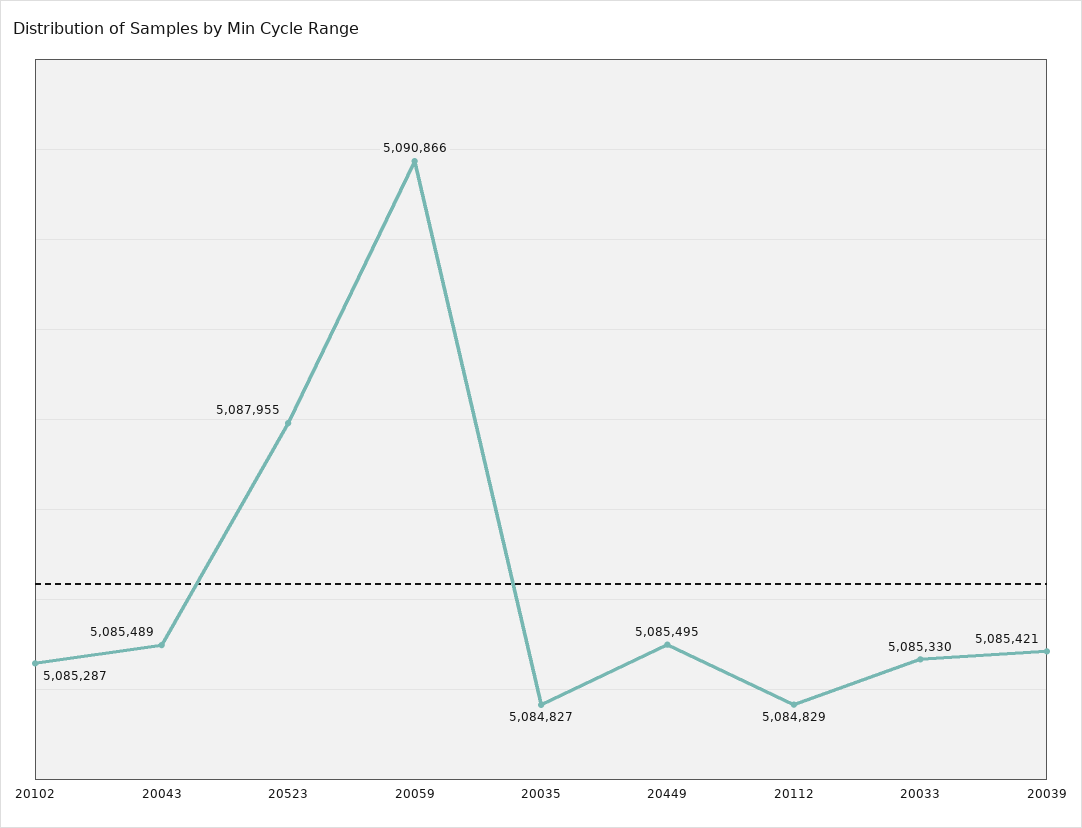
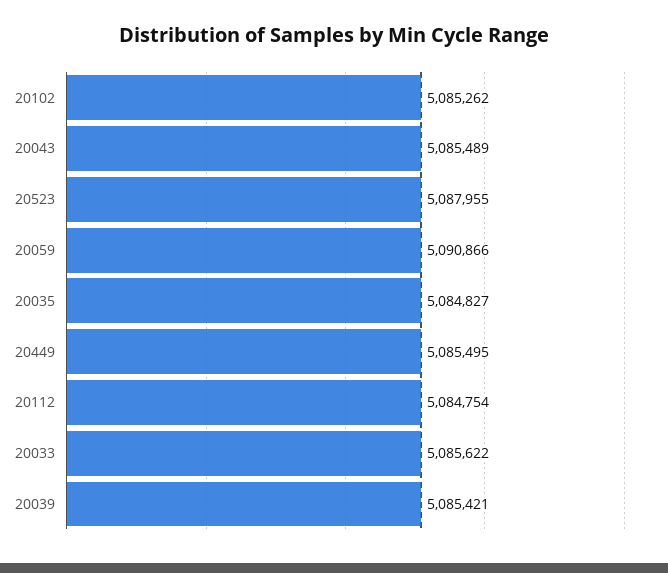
  {
-   "20102": 5085287,
+   "20102": 5085262,
    "20043": 5085489,
    "20523": 5087955,
    "20059": 5090866,
    "20035": 5084827,
    "20449": 5085495,
-   "20112": 5084829,
+   "20112": 5084754,
-   "20033": 5085330,
+   "20033": 5085622,
    "20039": 5085421
  }

